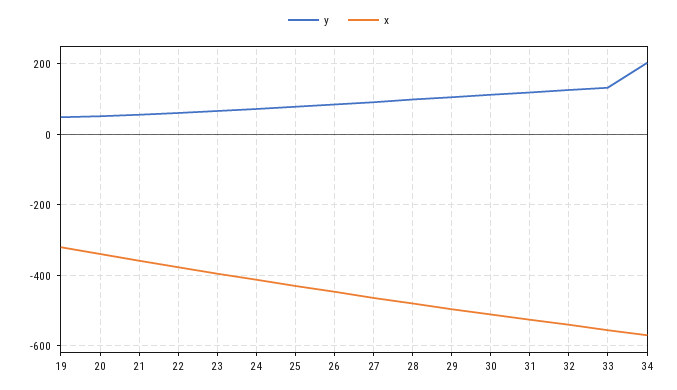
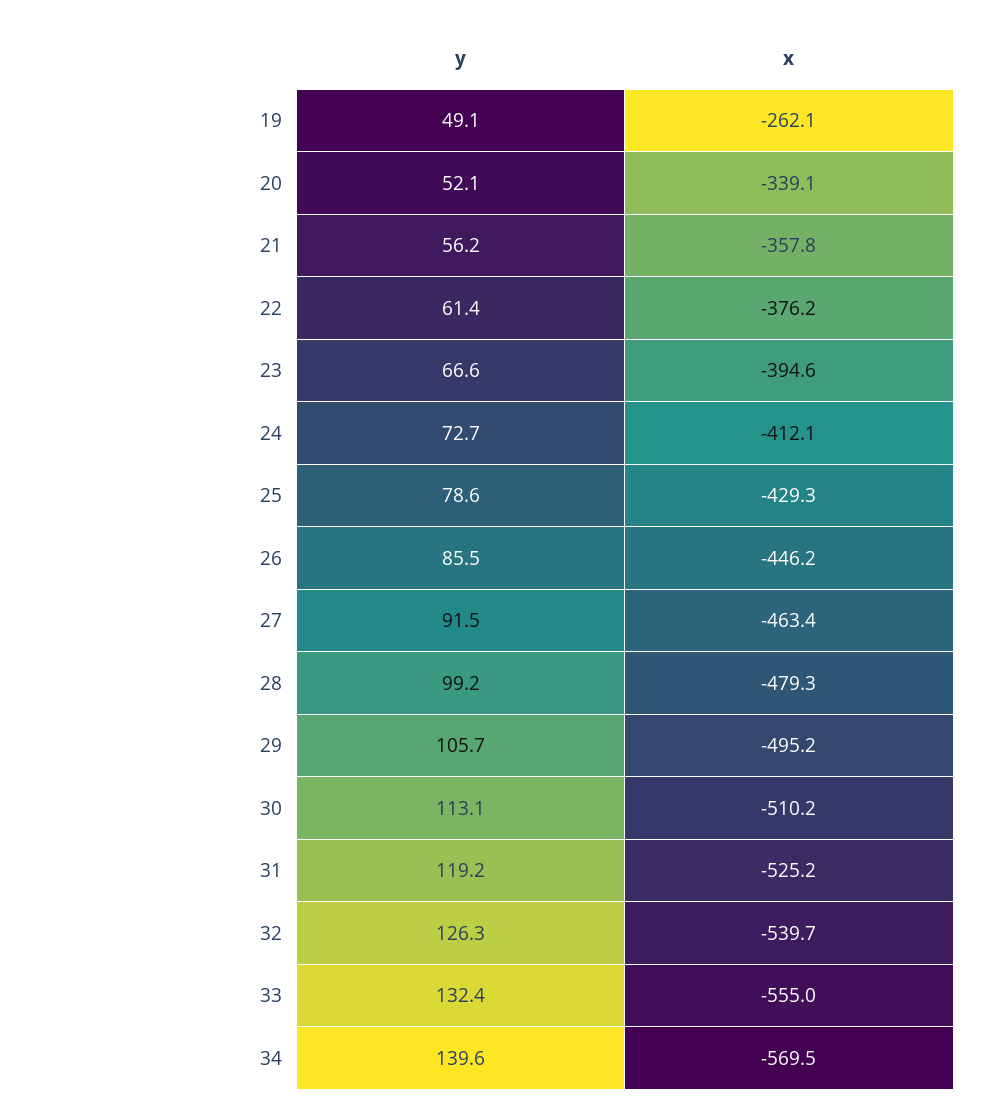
  {
    "y": {
      "19": 49.1,
      "20": 52.1,
      "21": 56.2,
      "22": 61.4,
      "23": 66.6,
      "24": 72.7,
      "25": 78.6,
      "26": 85.5,
      "27": 91.5,
      "28": 99.2,
      "29": 105.7,
      "30": 113.1,
      "31": 119.2,
      "32": 126.3,
      "33": 132.4,
-     "34": 200
+     "34": 139.6
    },
    "x": {
-     "19": -320,
+     "19": -262.1,
      "20": -339.1,
      "21": -357.8,
      "22": -376.2,
      "23": -394.6,
      "24": -412.1,
      "25": -429.3,
      "26": -446.2,
      "27": -463.4,
      "28": -479.3,
      "29": -495.2,
      "30": -510.2,
      "31": -525.2,
      "32": -539.7,
      "33": -555,
      "34": -569.5
    }
  }

